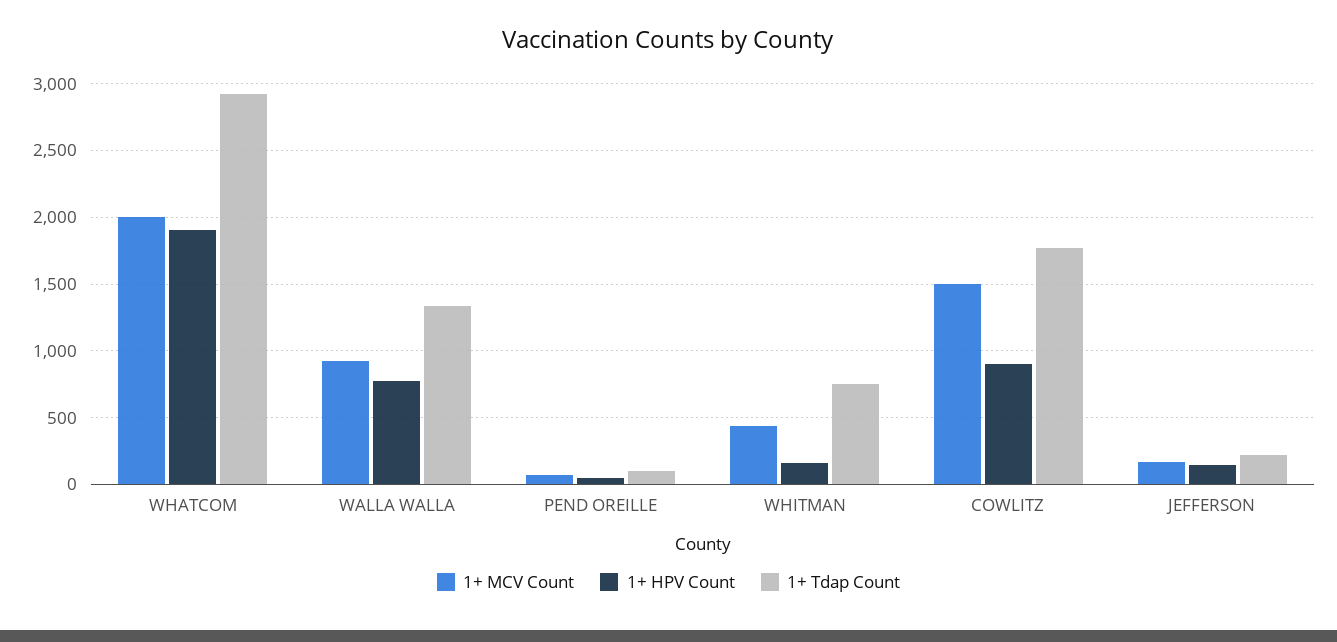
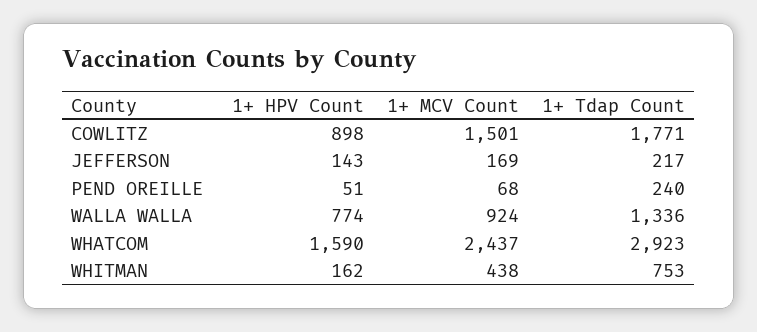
  {
    "1+ MCV Count": {
-     "WHATCOM": 2000,
+     "WHATCOM": 2437,
      "WALLA WALLA": 924,
      "PEND OREILLE": 68,
      "WHITMAN": 438,
      "COWLITZ": 1501,
      "JEFFERSON": 169
    },
    "1+ HPV Count": {
-     "WHATCOM": 1900,
+     "WHATCOM": 1590,
      "WALLA WALLA": 774,
      "PEND OREILLE": 51,
      "WHITMAN": 162,
      "COWLITZ": 898,
      "JEFFERSON": 143
    },
    "1+ Tdap Count": {
      "WHATCOM": 2923,
      "WALLA WALLA": 1336,
-     "PEND OREILLE": 100,
+     "PEND OREILLE": 240,
      "WHITMAN": 753,
      "COWLITZ": 1771,
      "JEFFERSON": 217
    }
  }

